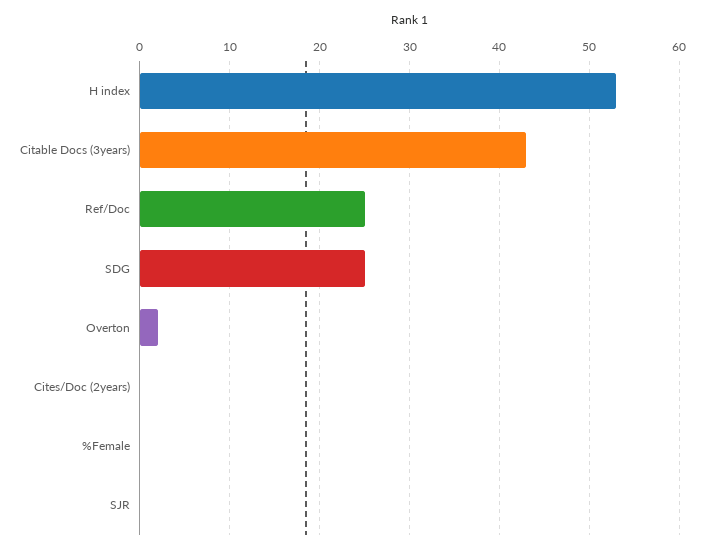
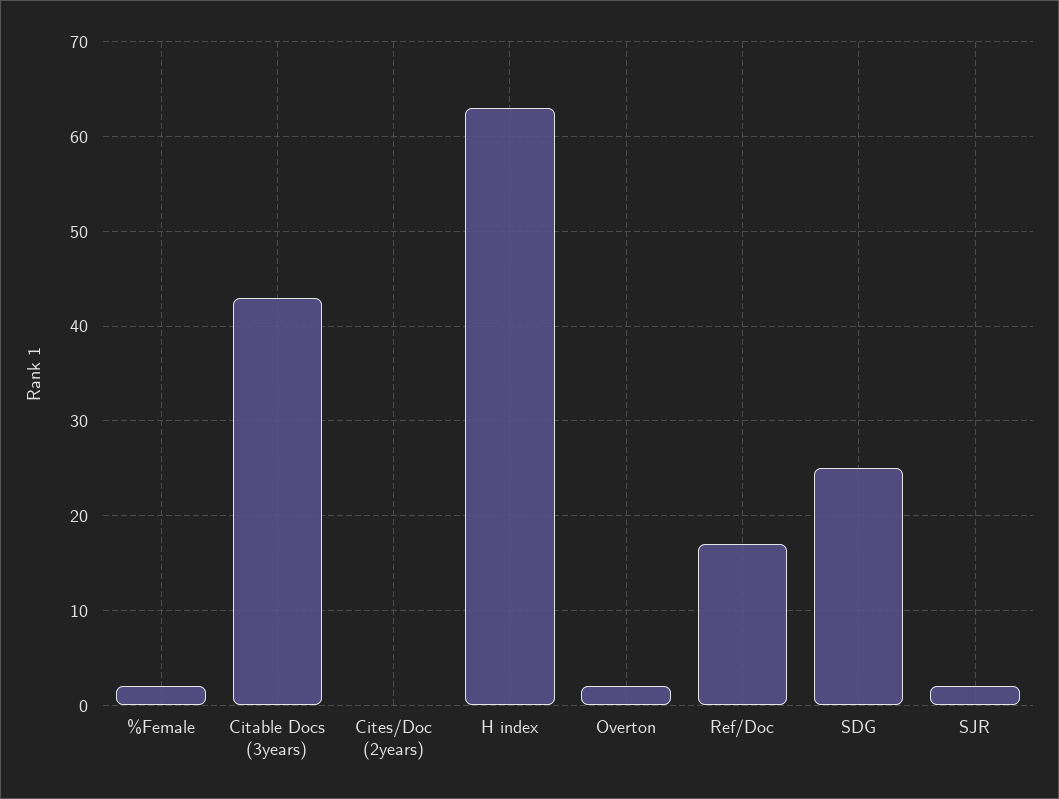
  {
-   "H index": 53,
+   "H index": 63,
    "Citable Docs (3years)": 43,
-   "Ref/Doc": 25,
+   "Ref/Doc": 17,
    "SDG": 25,
    "Overton": 2,
    "Cites/Doc (2years)": 0,
-   "%Female": 0,
+   "%Female": 2,
-   "SJR": 0
+   "SJR": 2
  }

